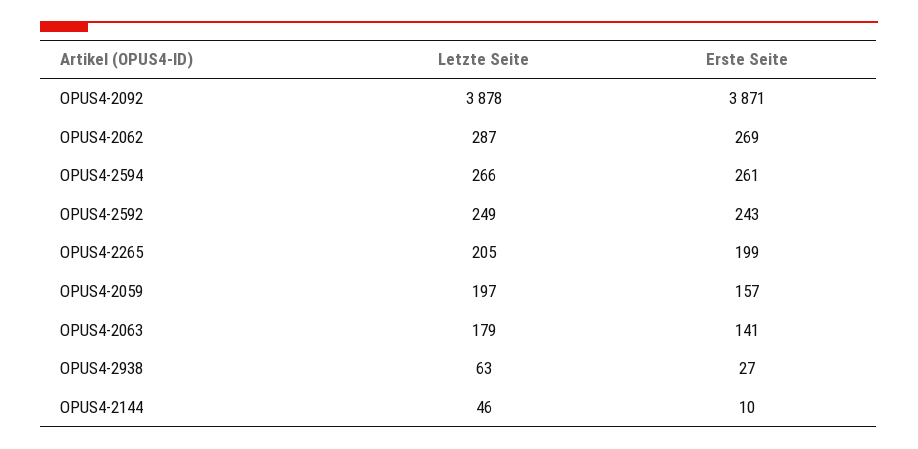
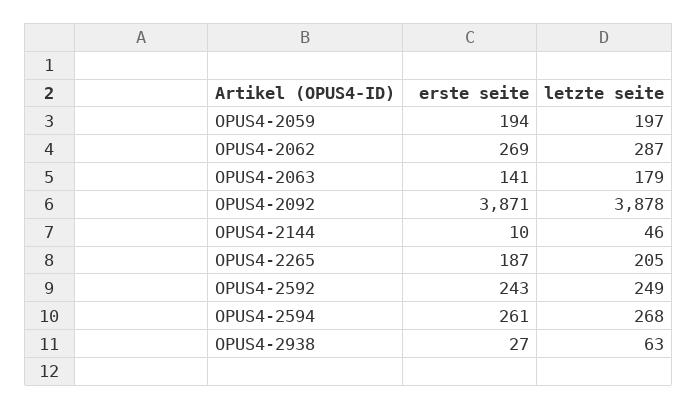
  {
    "Letzte Seite": {
      "OPUS4-2092": 3878,
      "OPUS4-2062": 287,
-     "OPUS4-2594": 266,
+     "OPUS4-2594": 268,
      "OPUS4-2592": 249,
      "OPUS4-2265": 205,
      "OPUS4-2059": 197,
      "OPUS4-2063": 179,
      "OPUS4-2938": 63,
      "OPUS4-2144": 46
    },
    "Erste Seite": {
      "OPUS4-2092": 3871,
      "OPUS4-2062": 269,
      "OPUS4-2594": 261,
      "OPUS4-2592": 243,
-     "OPUS4-2265": 199,
+     "OPUS4-2265": 187,
-     "OPUS4-2059": 157,
+     "OPUS4-2059": 194,
      "OPUS4-2063": 141,
      "OPUS4-2938": 27,
      "OPUS4-2144": 10
    }
  }

